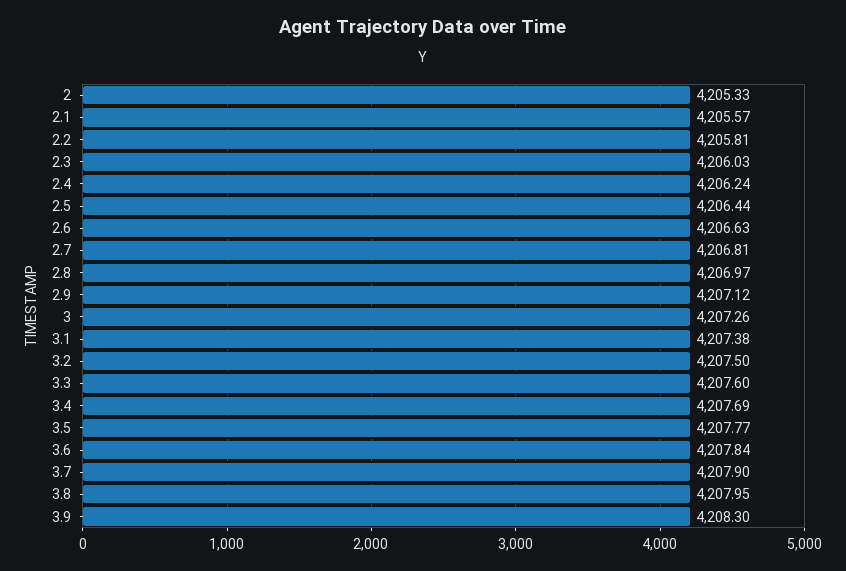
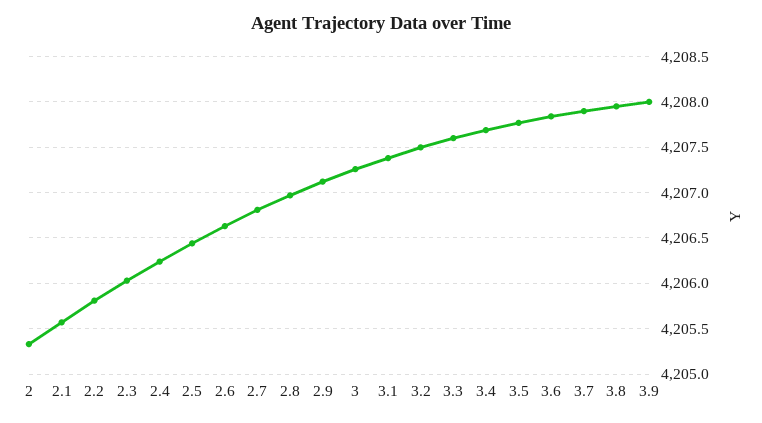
  {
    "2": 4205.33,
    "2.1": 4205.57,
    "2.2": 4205.81,
    "2.3": 4206.03,
    "2.4": 4206.24,
    "2.5": 4206.44,
    "2.6": 4206.63,
    "2.7": 4206.81,
    "2.8": 4206.97,
    "2.9": 4207.12,
    "3": 4207.26,
    "3.1": 4207.38,
    "3.2": 4207.5,
    "3.3": 4207.6,
    "3.4": 4207.69,
    "3.5": 4207.77,
    "3.6": 4207.84,
    "3.7": 4207.9,
    "3.8": 4207.95,
-   "3.9": 4208.3
+   "3.9": 4208
  }

